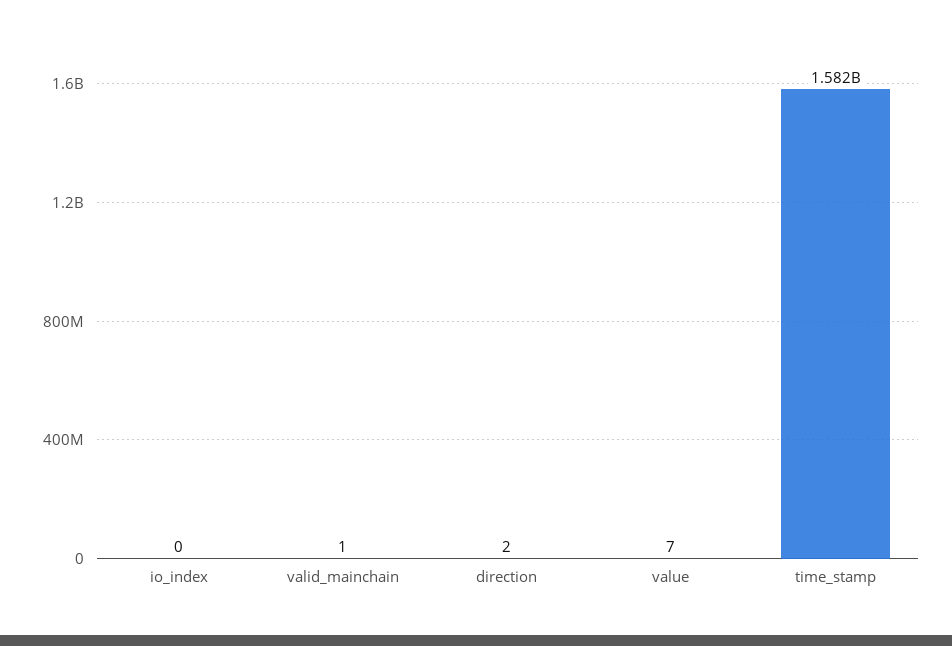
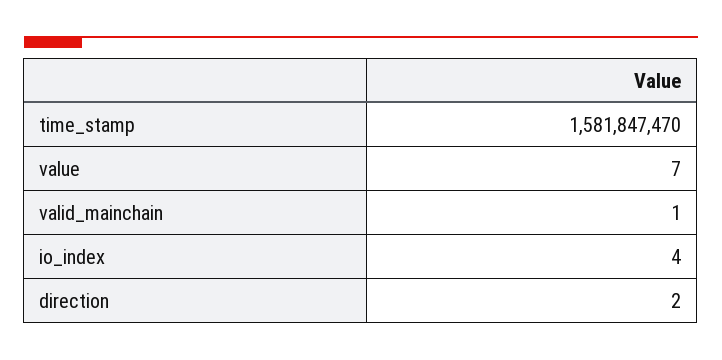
  {
-   "io_index": 0,
+   "io_index": 4,
    "valid_mainchain": 1,
    "direction": 2,
    "value": 7,
    "time_stamp": 1581847470
  }

